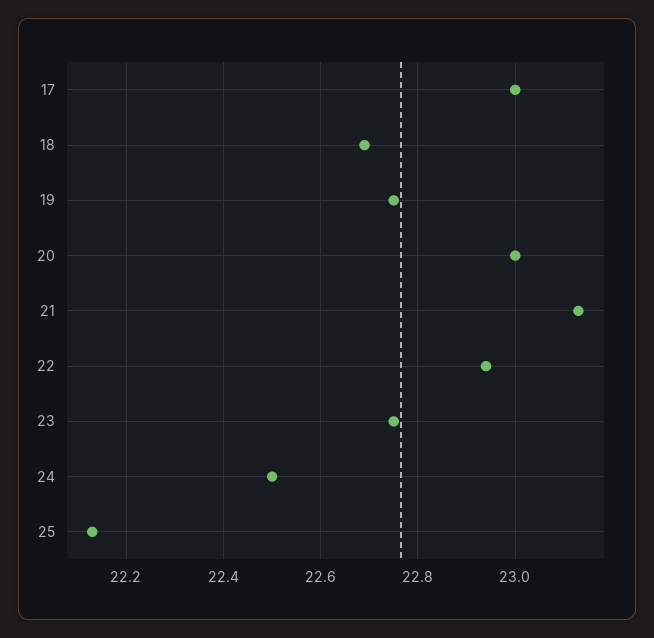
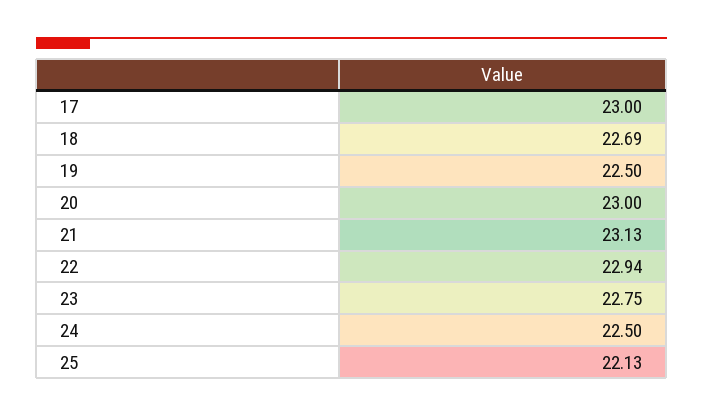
  {
    "17": 23,
    "18": 22.69,
-   "19": 22.75,
+   "19": 22.5,
    "20": 23,
    "21": 23.13,
    "22": 22.94,
    "23": 22.75,
    "24": 22.5,
    "25": 22.13
  }

